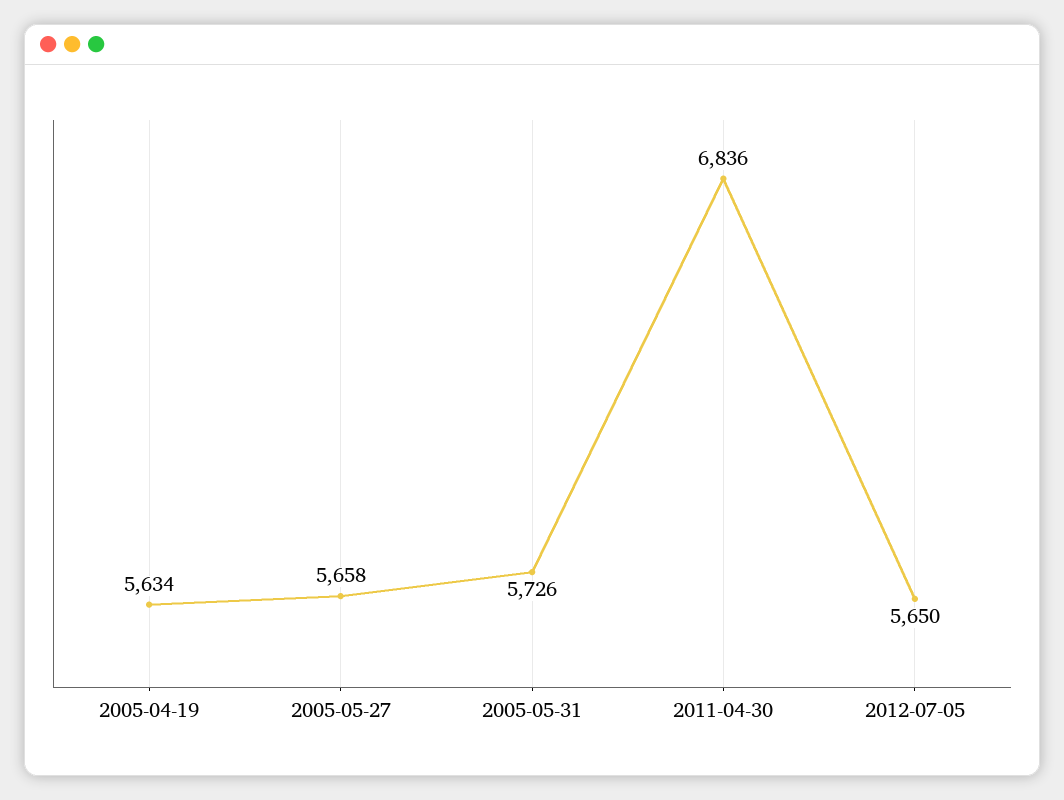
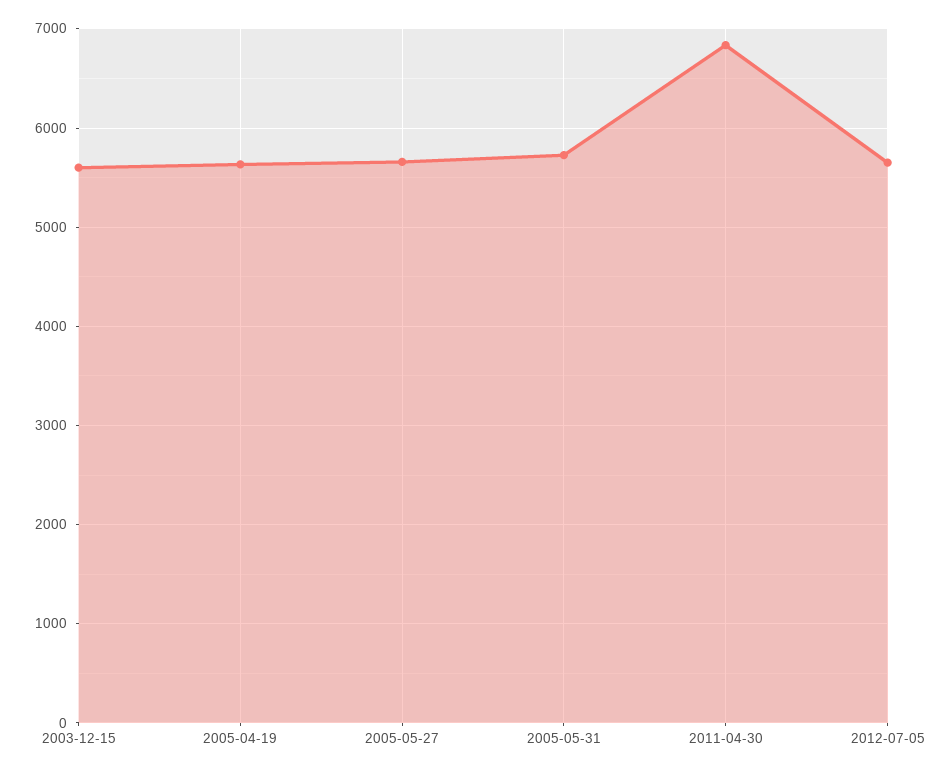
  {
    "2005-04-19": 5634,
    "2005-05-27": 5658,
    "2005-05-31": 5726,
    "2011-04-30": 6836,
-   "2012-07-05": 5650
+   "2012-07-05": 5650,
+   "2003-12-15": 5600
  }

